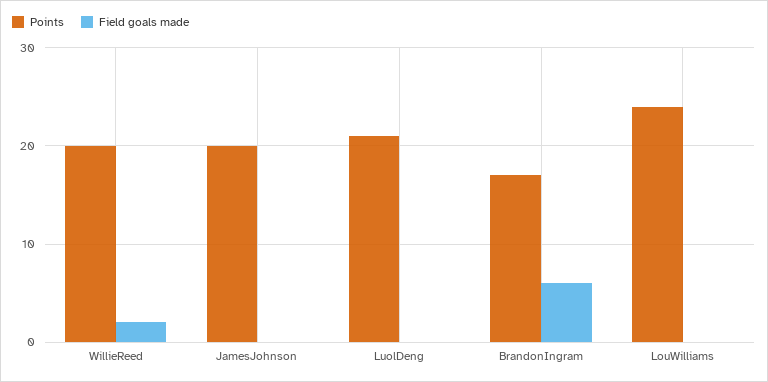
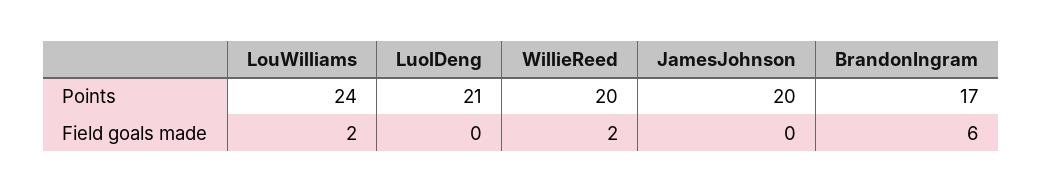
  {
    "Points": {
      "WillieReed": 20,
      "JamesJohnson": 20,
      "LuolDeng": 21,
      "BrandonIngram": 17,
      "LouWilliams": 24
    },
    "Field goals made": {
      "WillieReed": 2,
      "JamesJohnson": 0,
      "LuolDeng": 0,
      "BrandonIngram": 6,
-     "LouWilliams": 0
+     "LouWilliams": 2
    }
  }

